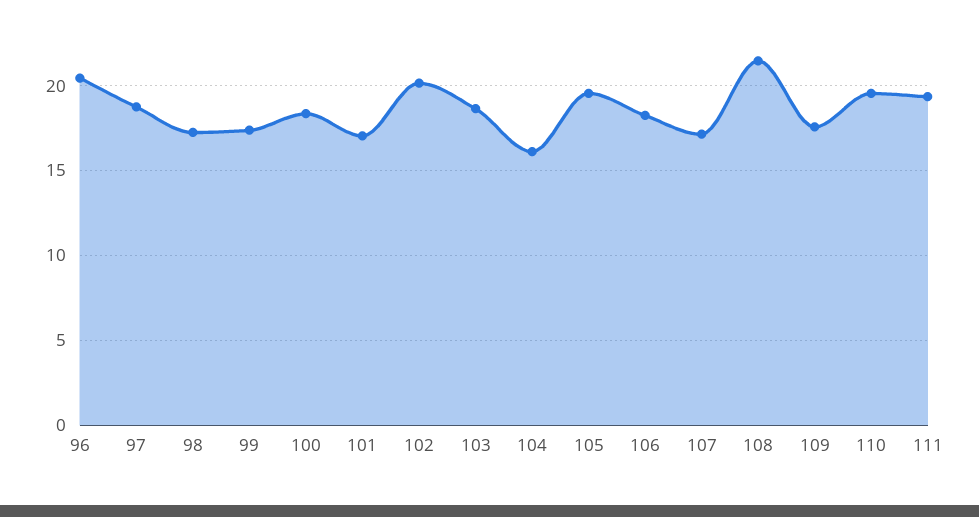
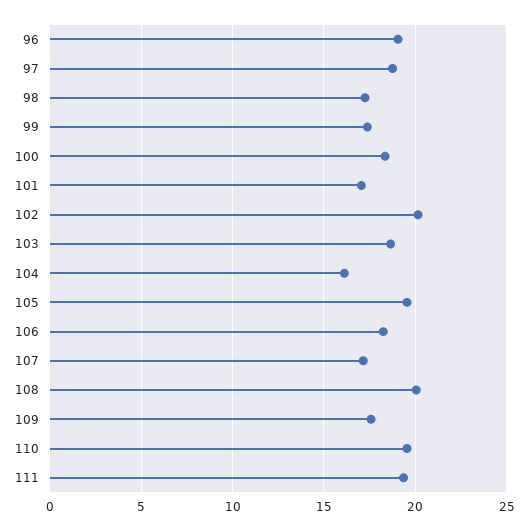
  {
-   "96": 20.5,
+   "96": 19,
    "97": 19,
    "98": 17.5,
    "99": 17.5,
    "100": 18.5,
    "101": 17,
    "102": 20,
    "103": 18.5,
    "104": 16,
    "105": 19.5,
    "106": 18.5,
    "107": 17,
-   "108": 21.5,
+   "108": 20,
    "109": 17.5,
    "110": 19.5,
    "111": 19.5
  }

